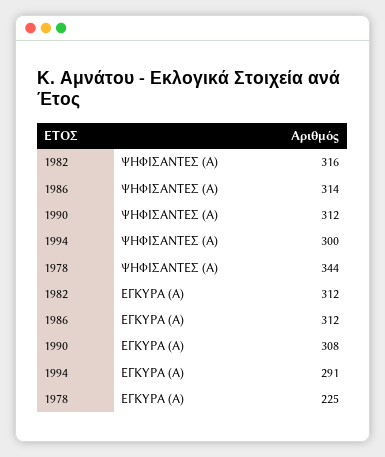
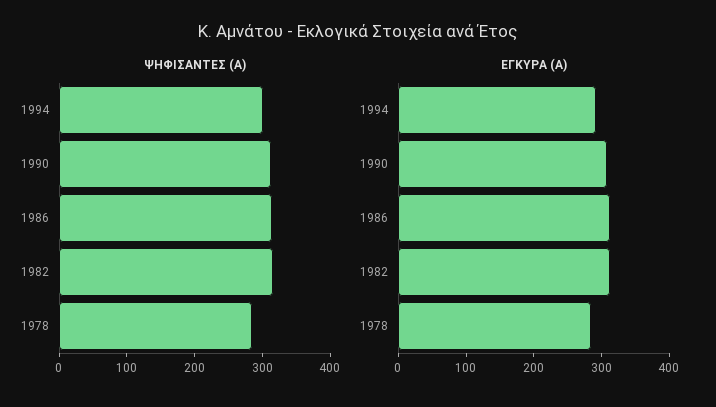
  {
    "ΨΗΦΙΣΑΝΤΕΣ (Α)": {
      "1982": 316,
      "1986": 314,
      "1990": 312,
      "1994": 300,
-     "1978": 344
+     "1978": 280
    },
    "ΕΓΚΥΡΑ (Α)": {
      "1982": 312,
      "1986": 312,
      "1990": 308,
      "1994": 291,
-     "1978": 225
+     "1978": 280
    }
  }

